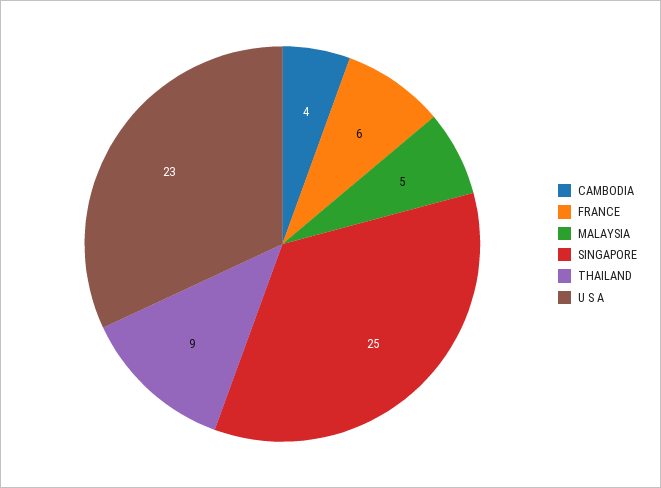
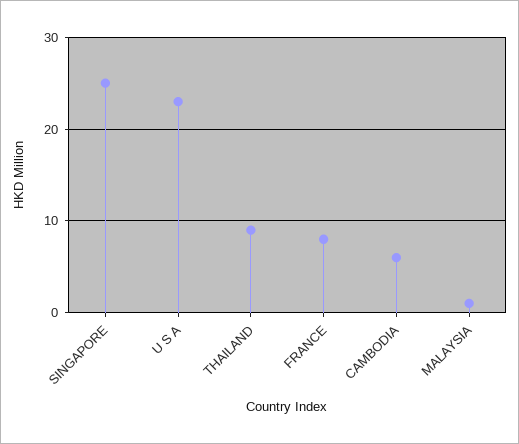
  {
-   "CAMBODIA": 4,
+   "CAMBODIA": 6,
-   "FRANCE": 6,
+   "FRANCE": 8,
-   "MALAYSIA": 5,
+   "MALAYSIA": 1,
    "SINGAPORE": 25,
    "THAILAND": 9,
    "U S A": 23
  }

